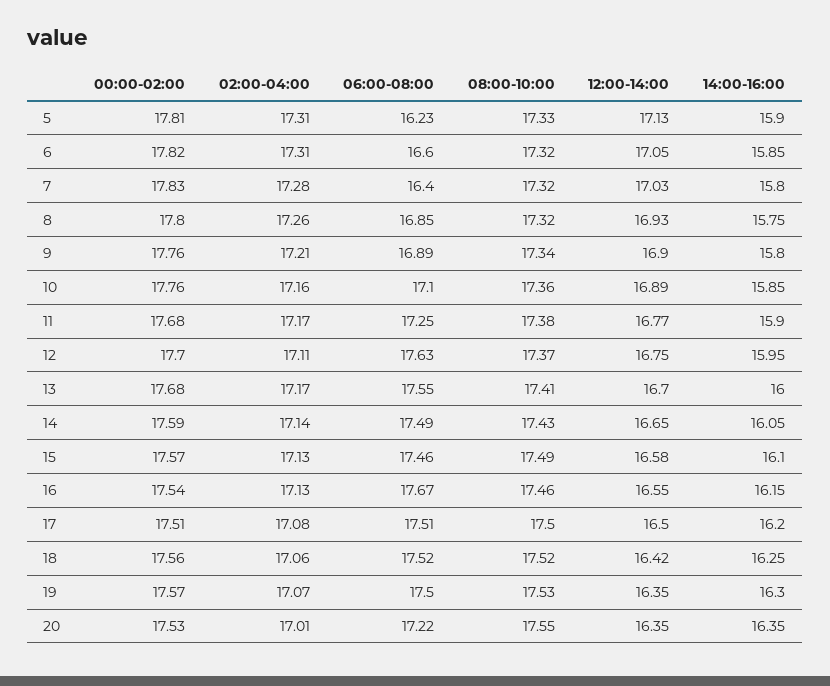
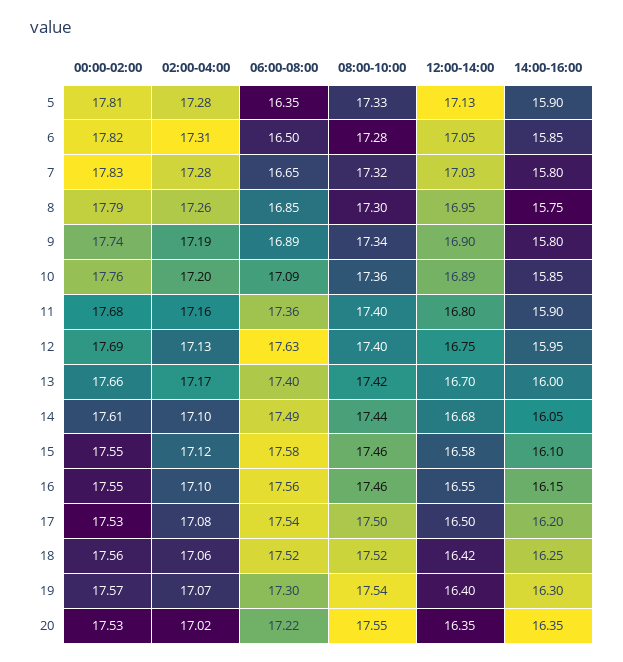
  {
    "00:00-02:00": {
      "5": 17.81,
      "6": 17.82,
      "7": 17.83,
-     "8": 17.8,
+     "8": 17.79,
-     "9": 17.76,
+     "9": 17.74,
      "10": 17.76,
      "11": 17.68,
-     "12": 17.7,
+     "12": 17.69,
-     "13": 17.68,
+     "13": 17.66,
-     "14": 17.59,
+     "14": 17.61,
-     "15": 17.57,
+     "15": 17.55,
-     "16": 17.54,
+     "16": 17.55,
-     "17": 17.51,
+     "17": 17.53,
      "18": 17.56,
      "19": 17.57,
      "20": 17.53
    },
    "02:00-04:00": {
-     "5": 17.31,
+     "5": 17.28,
      "6": 17.31,
      "7": 17.28,
      "8": 17.26,
-     "9": 17.21,
+     "9": 17.19,
-     "10": 17.16,
+     "10": 17.2,
-     "11": 17.17,
+     "11": 17.16,
-     "12": 17.11,
+     "12": 17.13,
      "13": 17.17,
-     "14": 17.14,
+     "14": 17.1,
-     "15": 17.13,
+     "15": 17.12,
-     "16": 17.13,
+     "16": 17.1,
      "17": 17.08,
      "18": 17.06,
      "19": 17.07,
-     "20": 17.01
+     "20": 17.02
    },
    "06:00-08:00": {
-     "5": 16.23,
+     "5": 16.35,
-     "6": 16.6,
+     "6": 16.5,
-     "7": 16.4,
+     "7": 16.65,
      "8": 16.85,
      "9": 16.89,
-     "10": 17.1,
+     "10": 17.09,
-     "11": 17.25,
+     "11": 17.36,
      "12": 17.63,
-     "13": 17.55,
+     "13": 17.4,
      "14": 17.49,
-     "15": 17.46,
+     "15": 17.58,
-     "16": 17.67,
+     "16": 17.56,
-     "17": 17.51,
+     "17": 17.54,
      "18": 17.52,
-     "19": 17.5,
+     "19": 17.3,
      "20": 17.22
    },
    "08:00-10:00": {
      "5": 17.33,
-     "6": 17.32,
+     "6": 17.28,
      "7": 17.32,
-     "8": 17.32,
+     "8": 17.3,
      "9": 17.34,
      "10": 17.36,
-     "11": 17.38,
+     "11": 17.4,
-     "12": 17.37,
+     "12": 17.4,
-     "13": 17.41,
+     "13": 17.42,
-     "14": 17.43,
+     "14": 17.44,
-     "15": 17.49,
+     "15": 17.46,
      "16": 17.46,
      "17": 17.5,
      "18": 17.52,
-     "19": 17.53,
+     "19": 17.54,
      "20": 17.55
    },
    "12:00-14:00": {
      "5": 17.13,
      "6": 17.05,
      "7": 17.03,
-     "8": 16.93,
+     "8": 16.95,
      "9": 16.9,
      "10": 16.89,
-     "11": 16.77,
+     "11": 16.8,
      "12": 16.75,
      "13": 16.7,
-     "14": 16.65,
+     "14": 16.68,
      "15": 16.58,
      "16": 16.55,
      "17": 16.5,
      "18": 16.42,
-     "19": 16.35,
+     "19": 16.4,
      "20": 16.35
    },
    "14:00-16:00": {
      "5": 15.9,
      "6": 15.85,
      "7": 15.8,
      "8": 15.75,
      "9": 15.8,
      "10": 15.85,
      "11": 15.9,
      "12": 15.95,
      "13": 16,
      "14": 16.05,
      "15": 16.1,
      "16": 16.15,
      "17": 16.2,
      "18": 16.25,
      "19": 16.3,
      "20": 16.35
    }
  }

